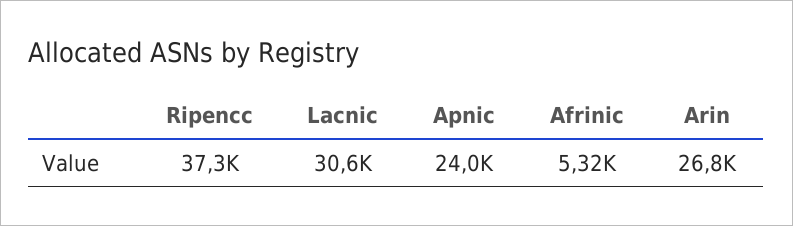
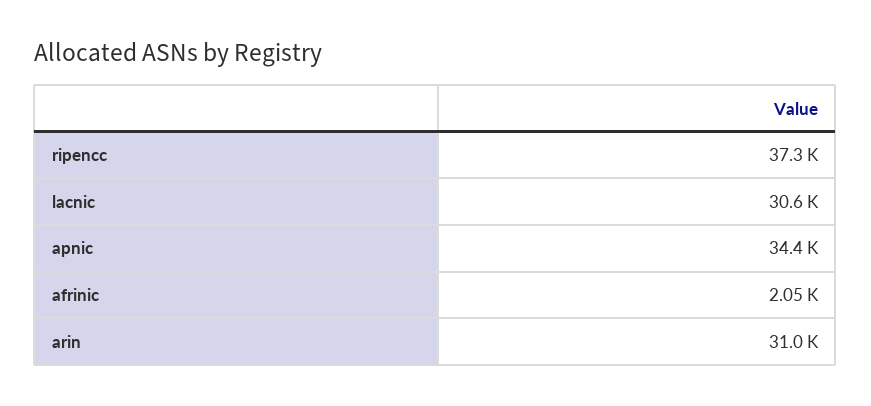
  {
    "Ripencc": 37300,
    "Lacnic": 30600,
-   "Apnic": 24000,
+   "Apnic": 34400,
-   "Afrinic": 5320,
+   "Afrinic": 2050,
-   "Arin": 26800
+   "Arin": 31000
  }

